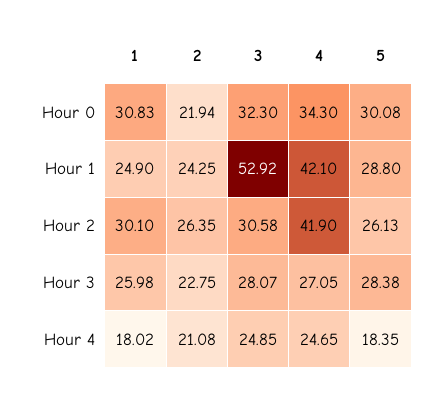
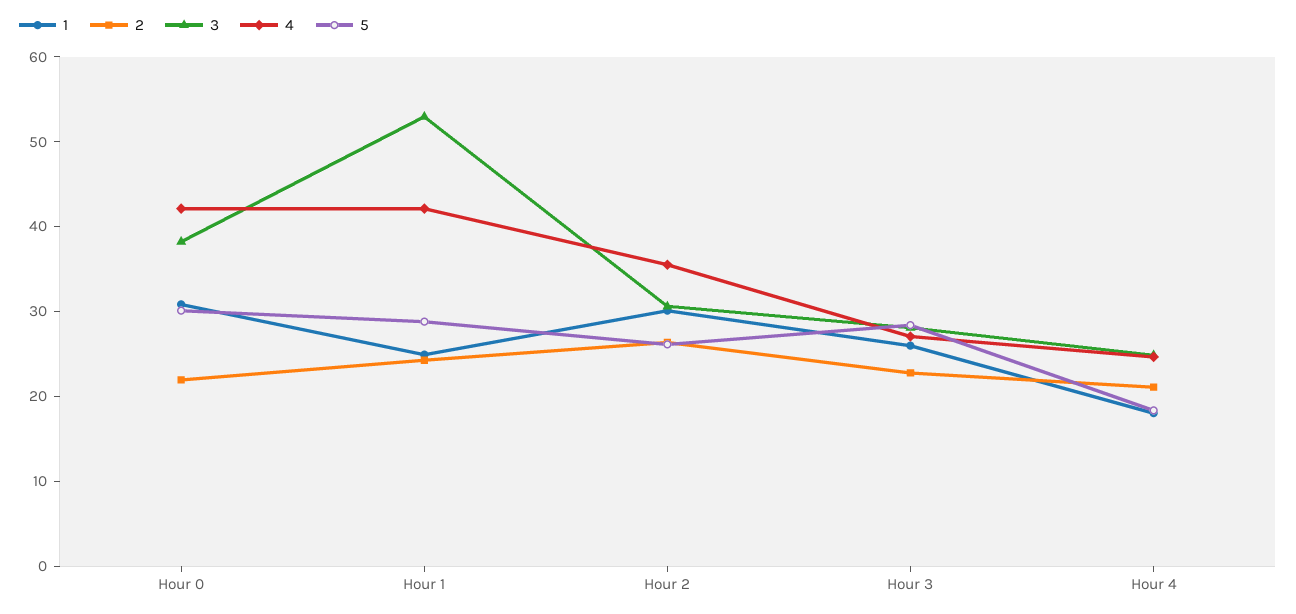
  {
    "1": {
      "Hour 0": 30.83,
      "Hour 1": 24.9,
      "Hour 2": 30.1,
      "Hour 3": 25.98,
      "Hour 4": 18.02
    },
    "2": {
      "Hour 0": 21.94,
      "Hour 1": 24.25,
      "Hour 2": 26.35,
      "Hour 3": 22.75,
      "Hour 4": 21.08
    },
    "3": {
-     "Hour 0": 32.3,
+     "Hour 0": 38,
      "Hour 1": 52.92,
      "Hour 2": 30.58,
      "Hour 3": 28.07,
      "Hour 4": 24.85
    },
    "4": {
-     "Hour 0": 34.3,
+     "Hour 0": 42,
      "Hour 1": 42.1,
-     "Hour 2": 41.9,
+     "Hour 2": 36,
      "Hour 3": 27.05,
      "Hour 4": 24.65
    },
    "5": {
      "Hour 0": 30.08,
      "Hour 1": 28.8,
      "Hour 2": 26.13,
      "Hour 3": 28.38,
      "Hour 4": 18.35
    }
  }

